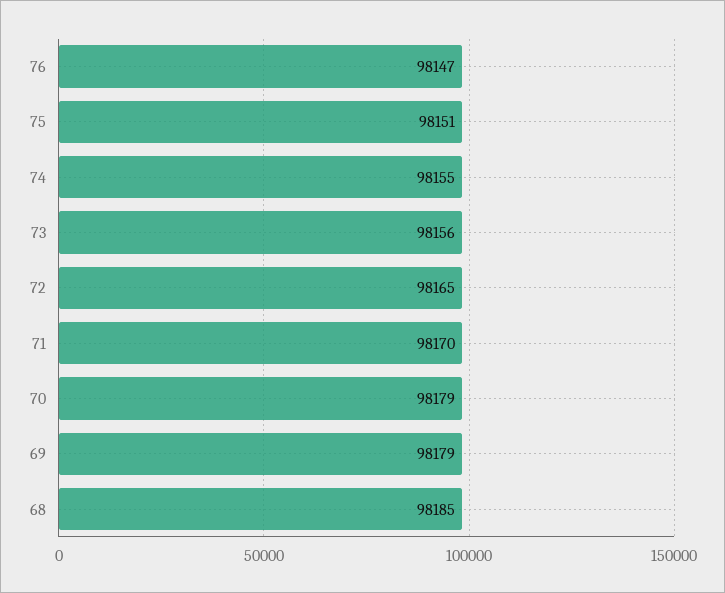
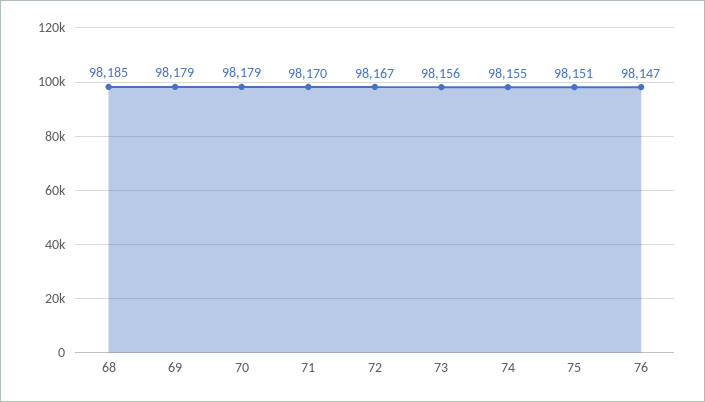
  {
    "76": 98147,
    "75": 98151,
    "74": 98155,
    "73": 98156,
-   "72": 98165,
+   "72": 98167,
    "71": 98170,
    "70": 98179,
    "69": 98179,
    "68": 98185
  }

